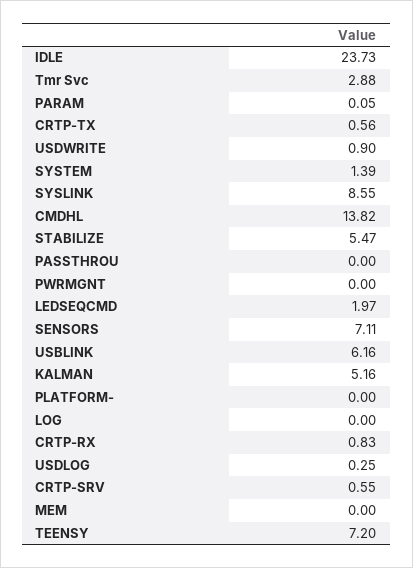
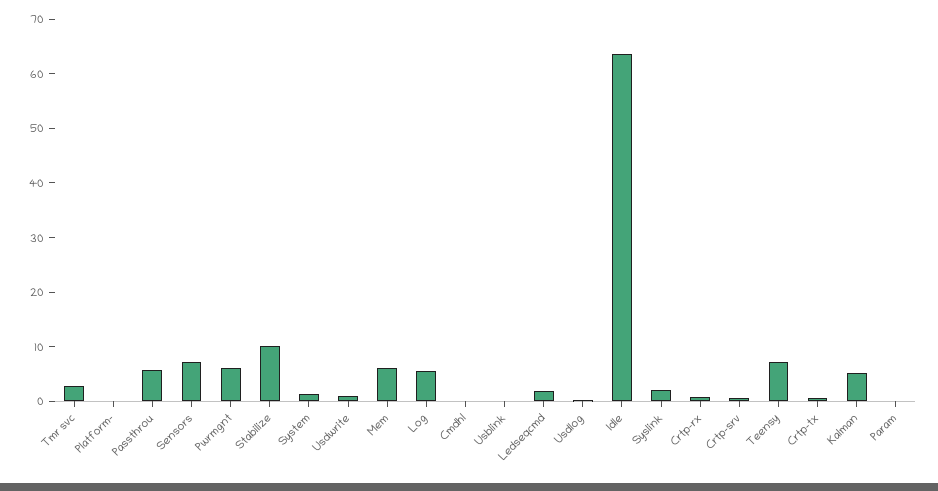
  {
-   "IDLE": 23.73,
+   "IDLE": 64,
    "Tmr Svc": 2.88,
    "PARAM": 0.05,
    "CRTP-TX": 0.56,
    "USDWRITE": 0.9,
    "SYSTEM": 1.39,
-   "SYSLINK": 8.55,
+   "SYSLINK": 2,
-   "CMDHL": 13.82,
+   "CMDHL": 0,
-   "STABILIZE": 5.47,
+   "STABILIZE": 10,
-   "PASSTHROU": 0,
+   "PASSTHROU": 6,
-   "PWRMGNT": 0,
+   "PWRMGNT": 6,
    "LEDSEQCMD": 1.97,
    "SENSORS": 7.11,
-   "USBLINK": 6.16,
+   "USBLINK": 0,
    "KALMAN": 5.16,
    "PLATFORM-": 0,
-   "LOG": 0,
+   "LOG": 6,
    "CRTP-RX": 0.83,
    "USDLOG": 0.25,
    "CRTP-SRV": 0.55,
-   "MEM": 0,
+   "MEM": 6,
    "TEENSY": 7.2
  }

